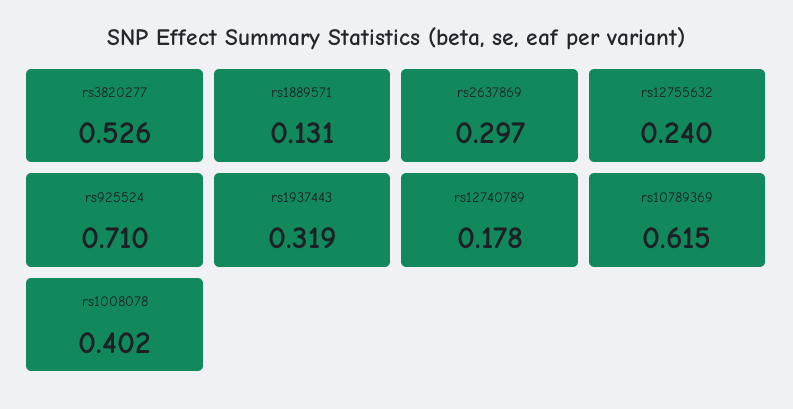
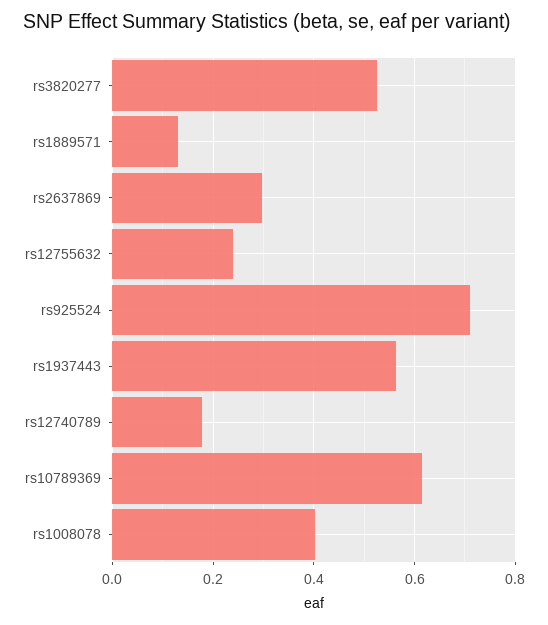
  {
    "rs3820277": 0.526,
    "rs1889571": 0.131,
    "rs2637869": 0.297,
    "rs12755632": 0.24,
    "rs925524": 0.71,
-   "rs1937443": 0.319,
+   "rs1937443": 0.56,
    "rs12740789": 0.178,
    "rs10789369": 0.615,
    "rs1008078": 0.402
  }

